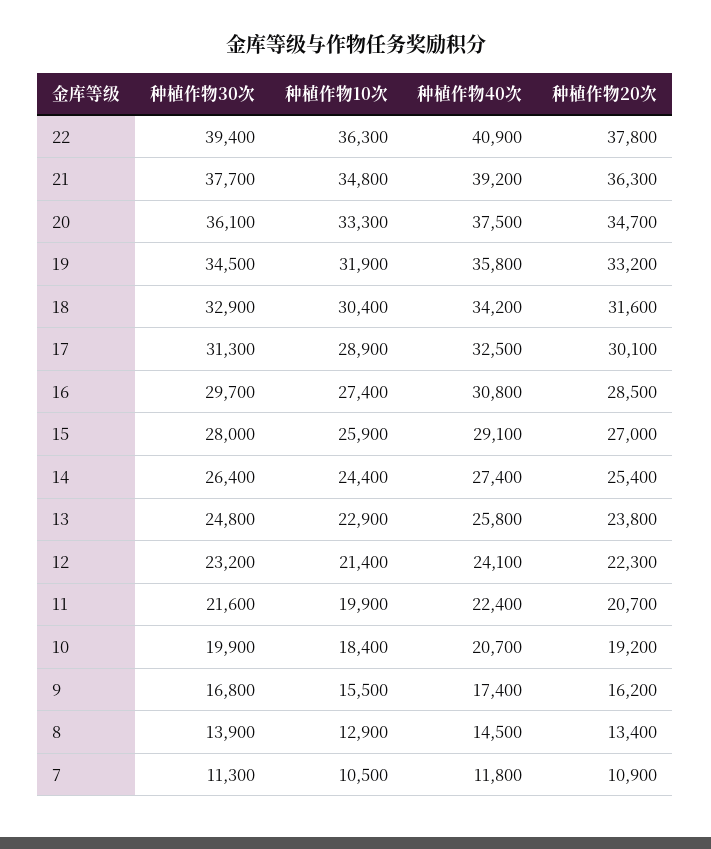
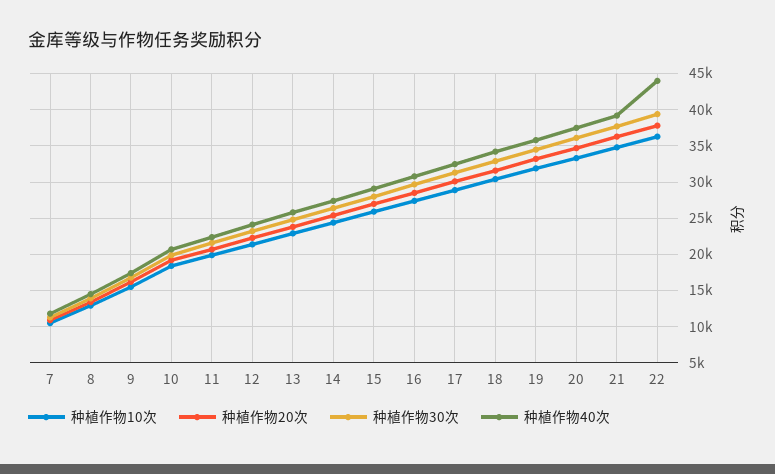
  {
    "种植作物30次": {
      "22": 39400,
      "21": 37700,
      "20": 36100,
      "19": 34500,
      "18": 32900,
      "17": 31300,
      "16": 29700,
      "15": 28000,
      "14": 26400,
      "13": 24800,
      "12": 23200,
      "11": 21600,
      "10": 19900,
      "9": 16800,
      "8": 13900,
      "7": 11300
    },
    "种植作物10次": {
      "22": 36300,
      "21": 34800,
      "20": 33300,
      "19": 31900,
      "18": 30400,
      "17": 28900,
      "16": 27400,
      "15": 25900,
      "14": 24400,
      "13": 22900,
      "12": 21400,
      "11": 19900,
      "10": 18400,
      "9": 15500,
      "8": 12900,
      "7": 10500
    },
    "种植作物40次": {
-     "22": 40900,
+     "22": 44000,
      "21": 39200,
      "20": 37500,
      "19": 35800,
      "18": 34200,
      "17": 32500,
      "16": 30800,
      "15": 29100,
      "14": 27400,
      "13": 25800,
      "12": 24100,
      "11": 22400,
      "10": 20700,
      "9": 17400,
      "8": 14500,
      "7": 11800
    },
    "种植作物20次": {
      "22": 37800,
      "21": 36300,
      "20": 34700,
      "19": 33200,
      "18": 31600,
      "17": 30100,
      "16": 28500,
      "15": 27000,
      "14": 25400,
      "13": 23800,
      "12": 22300,
      "11": 20700,
      "10": 19200,
      "9": 16200,
      "8": 13400,
      "7": 10900
    }
  }

